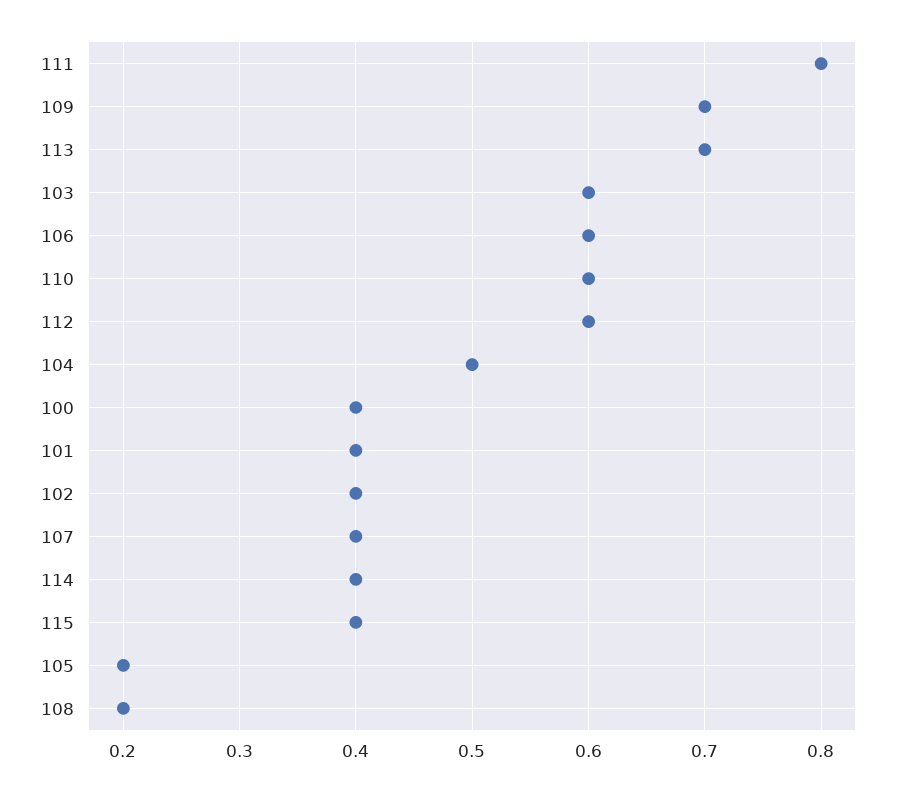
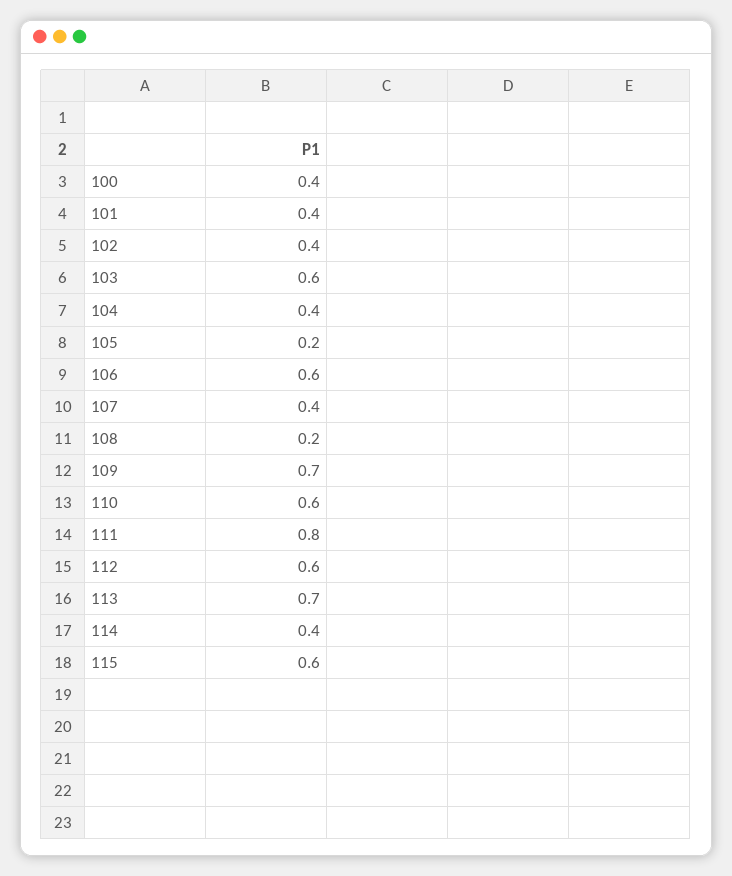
  {
    "111": 0.8,
    "109": 0.7,
    "113": 0.7,
    "103": 0.6,
    "106": 0.6,
    "110": 0.6,
    "112": 0.6,
-   "104": 0.5,
+   "104": 0.4,
    "100": 0.4,
    "101": 0.4,
    "102": 0.4,
    "107": 0.4,
    "114": 0.4,
-   "115": 0.4,
+   "115": 0.6,
    "105": 0.2,
    "108": 0.2
  }

